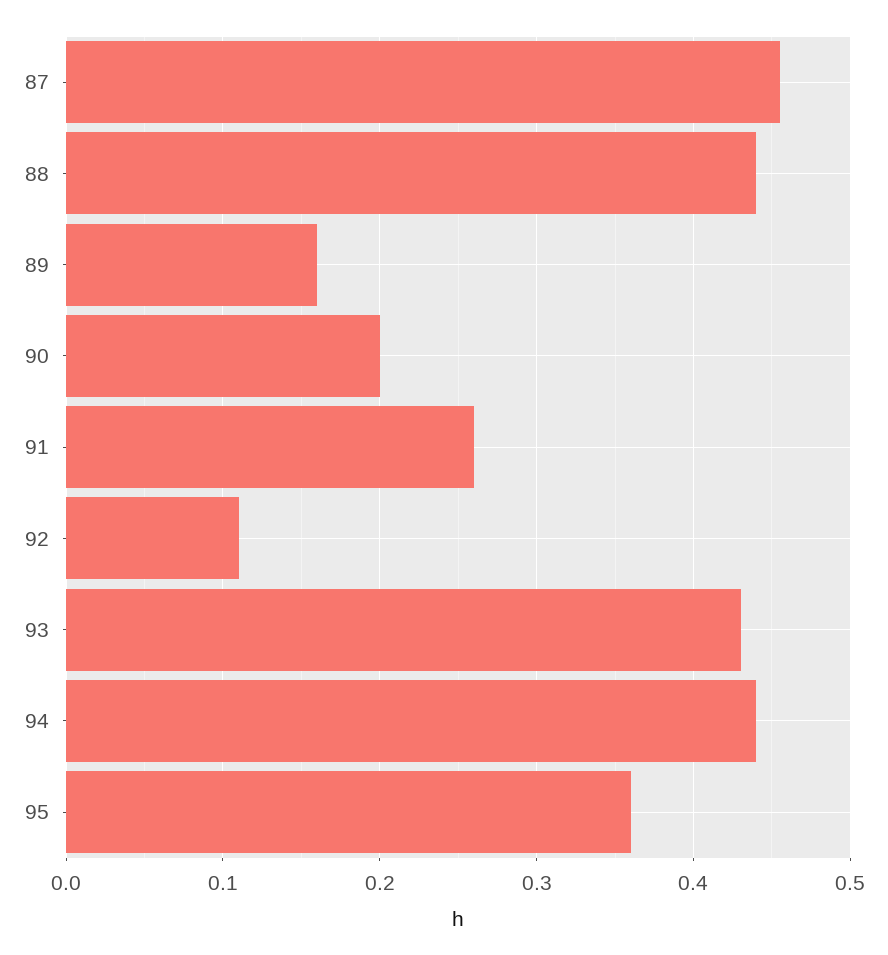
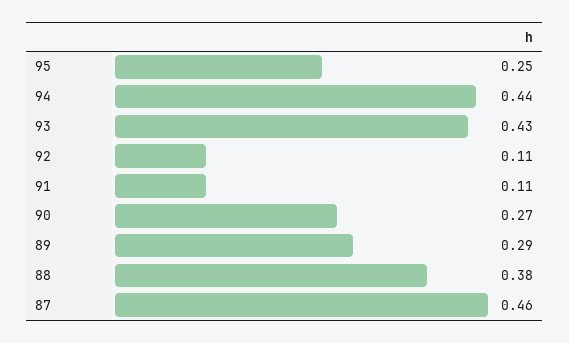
  {
    "87": 0.46,
-   "88": 0.44,
+   "88": 0.38,
-   "89": 0.16,
+   "89": 0.29,
-   "90": 0.2,
+   "90": 0.27,
-   "91": 0.26,
+   "91": 0.11,
    "92": 0.11,
    "93": 0.43,
    "94": 0.44,
-   "95": 0.36
+   "95": 0.25
  }

